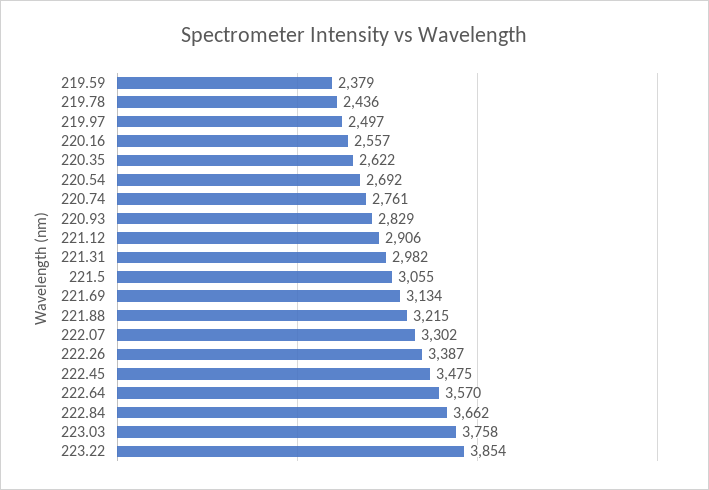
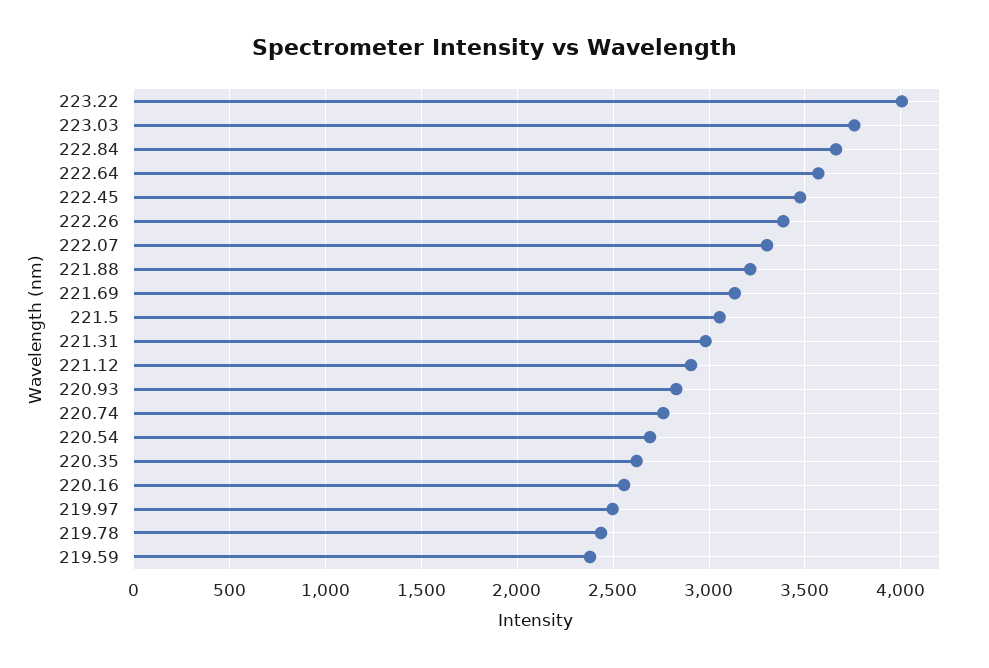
  {
    "219.59": 2379,
    "219.78": 2436,
    "219.97": 2497,
    "220.16": 2557,
    "220.35": 2622,
    "220.54": 2692,
    "220.74": 2761,
    "220.93": 2829,
    "221.12": 2906,
    "221.31": 2982,
    "221.5": 3055,
    "221.69": 3134,
    "221.88": 3215,
    "222.07": 3302,
    "222.26": 3387,
    "222.45": 3475,
    "222.64": 3570,
    "222.84": 3662,
    "223.03": 3758,
-   "223.22": 3854
+   "223.22": 4000
  }

